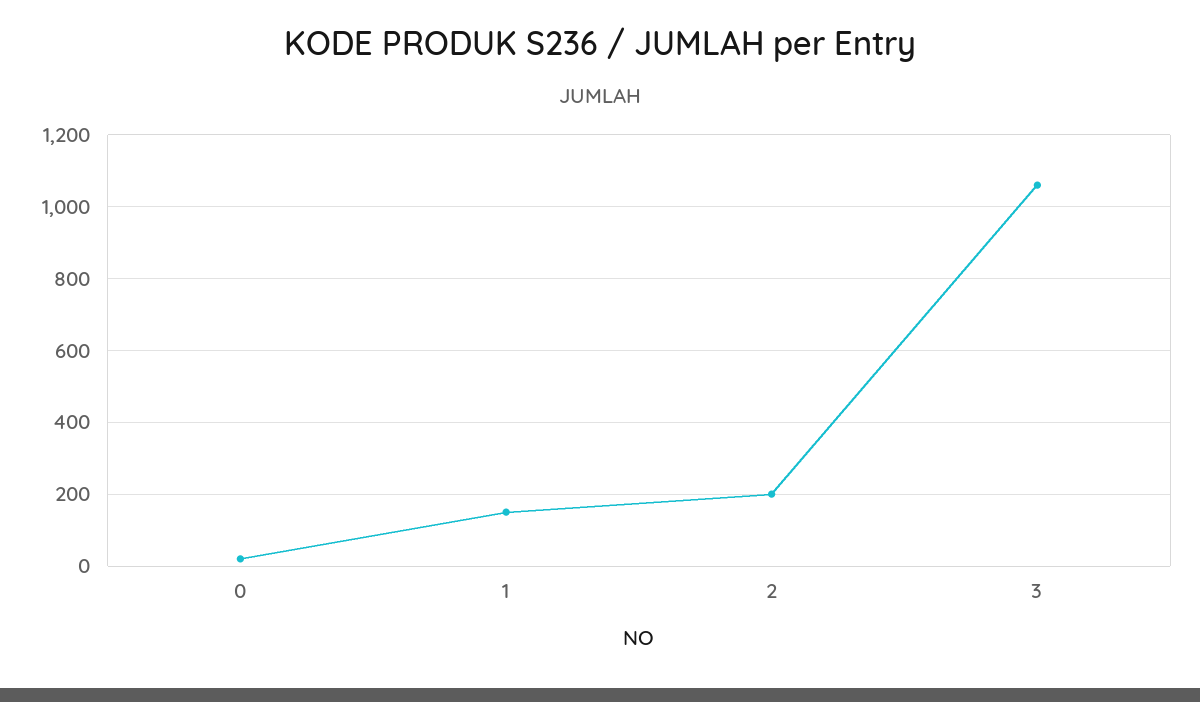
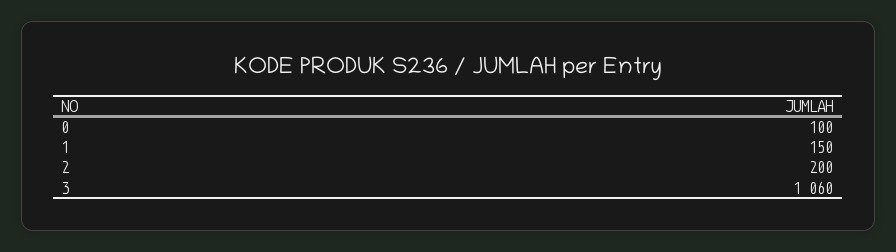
  {
-   "0": 20,
+   "0": 100,
    "1": 150,
    "2": 200,
    "3": 1060
  }

